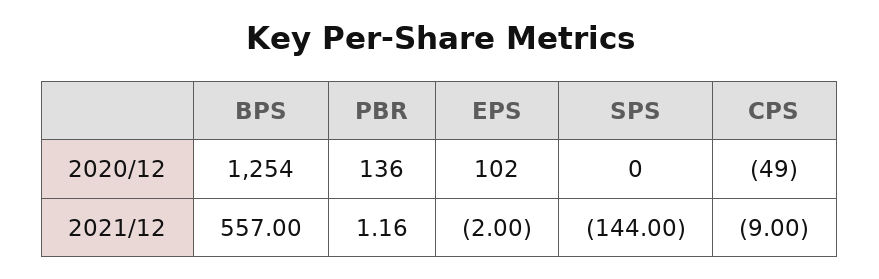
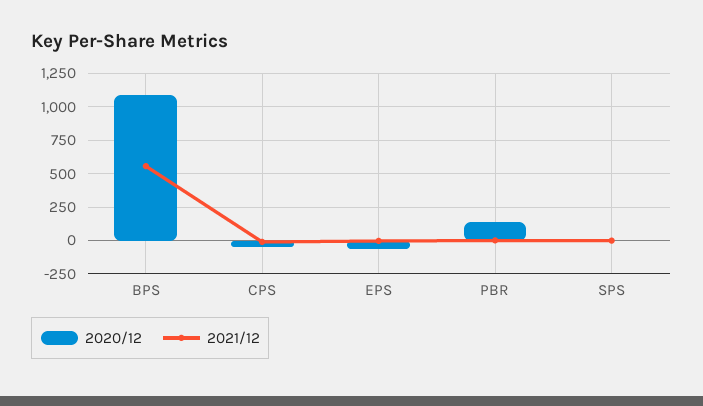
  {
    "2020/12": {
-     "BPS": 1254,
+     "BPS": 1100,
      "PBR": 136,
-     "EPS": 102,
+     "EPS": -50,
      "SPS": 0,
      "CPS": -49
    },
    "2021/12": {
      "BPS": 557,
      "PBR": 1.16,
      "EPS": -2,
-     "SPS": -144,
+     "SPS": 0,
      "CPS": -9
    }
  }

